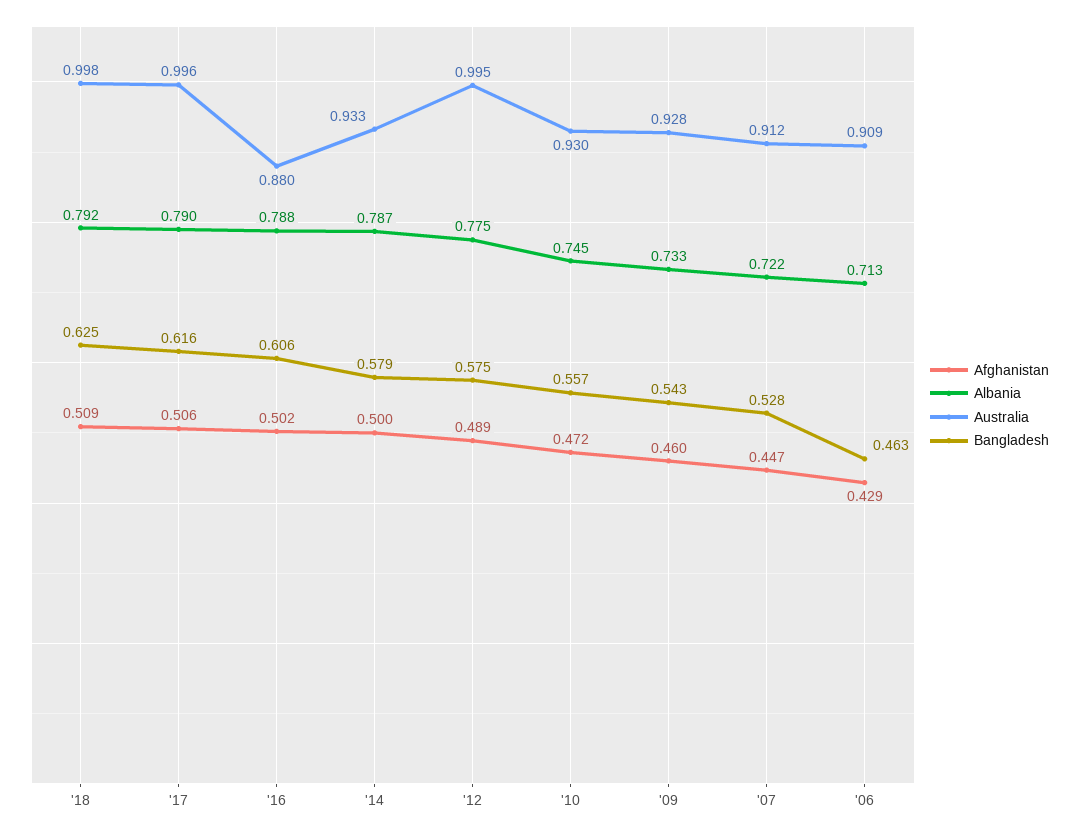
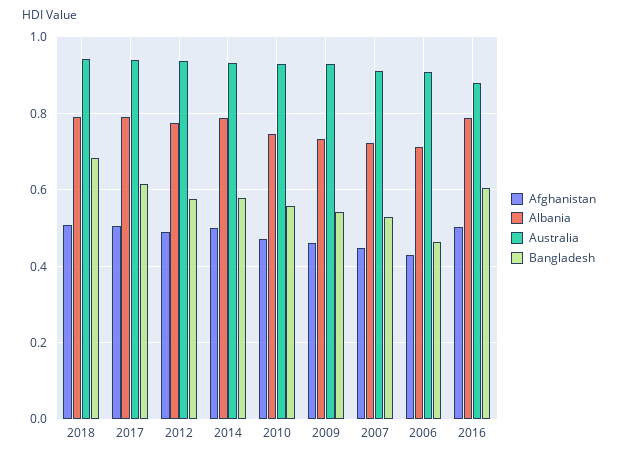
  {
    "Afghanistan": {
      "'18": 0.509,
      "'17": 0.506,
      "'16": 0.502,
      "'14": 0.5,
      "'12": 0.489,
      "'10": 0.472,
      "'09": 0.46,
      "'07": 0.447,
      "'06": 0.429
    },
    "Albania": {
      "'18": 0.792,
      "'17": 0.79,
      "'16": 0.788,
      "'14": 0.787,
      "'12": 0.775,
      "'10": 0.745,
      "'09": 0.733,
      "'07": 0.722,
      "'06": 0.713
    },
    "Australia": {
-     "'18": 0.998,
+     "'18": 0.94,
-     "'17": 0.996,
+     "'17": 0.94,
      "'16": 0.88,
      "'14": 0.933,
-     "'12": 0.995,
+     "'12": 0.94,
      "'10": 0.93,
      "'09": 0.928,
      "'07": 0.912,
      "'06": 0.909
    },
    "Bangladesh": {
-     "'18": 0.625,
+     "'18": 0.68,
      "'17": 0.616,
      "'16": 0.606,
      "'14": 0.579,
      "'12": 0.575,
      "'10": 0.557,
      "'09": 0.543,
      "'07": 0.528,
      "'06": 0.463
    }
  }

